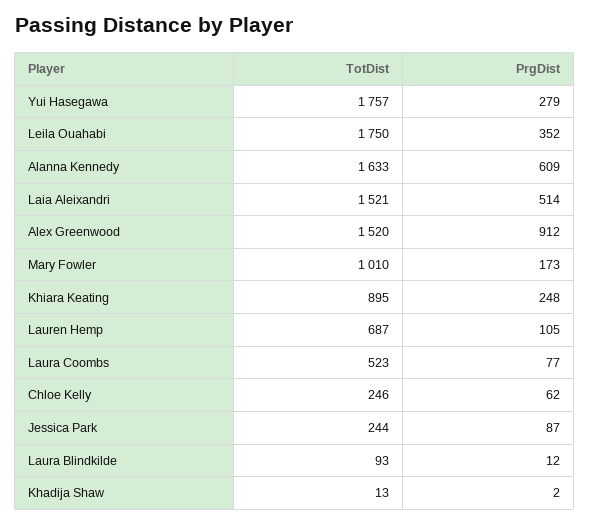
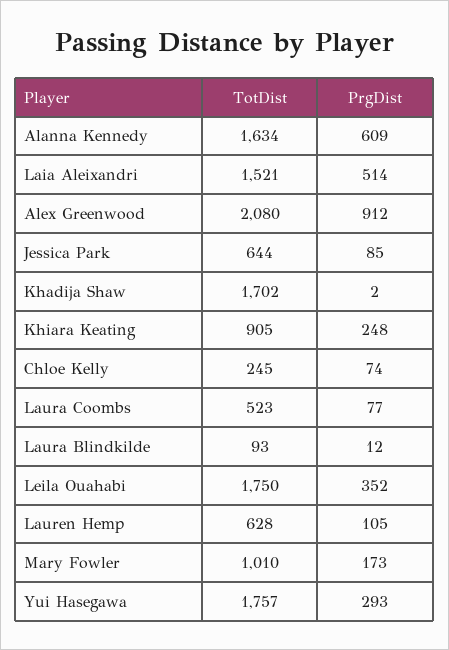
  {
    "TotDist": {
      "Yui Hasegawa": 1757,
      "Leila Ouahabi": 1750,
-     "Alanna Kennedy": 1633,
+     "Alanna Kennedy": 1634,
      "Laia Aleixandri": 1521,
-     "Alex Greenwood": 1520,
+     "Alex Greenwood": 2080,
      "Mary Fowler": 1010,
-     "Khiara Keating": 895,
+     "Khiara Keating": 905,
-     "Lauren Hemp": 687,
+     "Lauren Hemp": 628,
      "Laura Coombs": 523,
-     "Chloe Kelly": 246,
+     "Chloe Kelly": 245,
-     "Jessica Park": 244,
+     "Jessica Park": 644,
      "Laura Blindkilde": 93,
-     "Khadija Shaw": 13
+     "Khadija Shaw": 1702
    },
    "PrgDist": {
-     "Yui Hasegawa": 279,
+     "Yui Hasegawa": 293,
      "Leila Ouahabi": 352,
      "Alanna Kennedy": 609,
      "Laia Aleixandri": 514,
      "Alex Greenwood": 912,
      "Mary Fowler": 173,
      "Khiara Keating": 248,
      "Lauren Hemp": 105,
      "Laura Coombs": 77,
-     "Chloe Kelly": 62,
+     "Chloe Kelly": 74,
-     "Jessica Park": 87,
+     "Jessica Park": 85,
      "Laura Blindkilde": 12,
      "Khadija Shaw": 2
    }
  }

